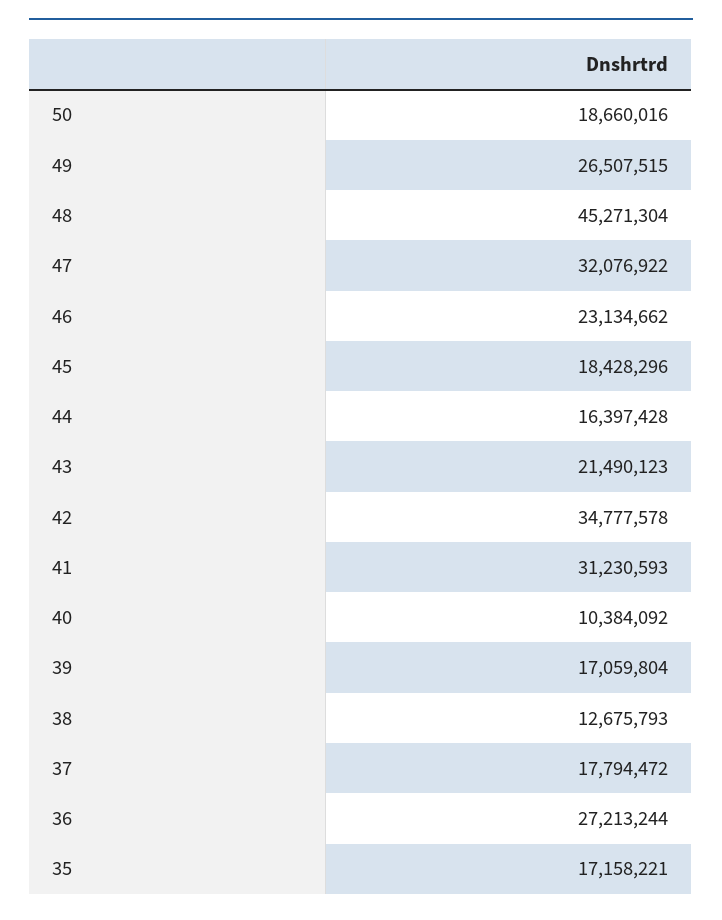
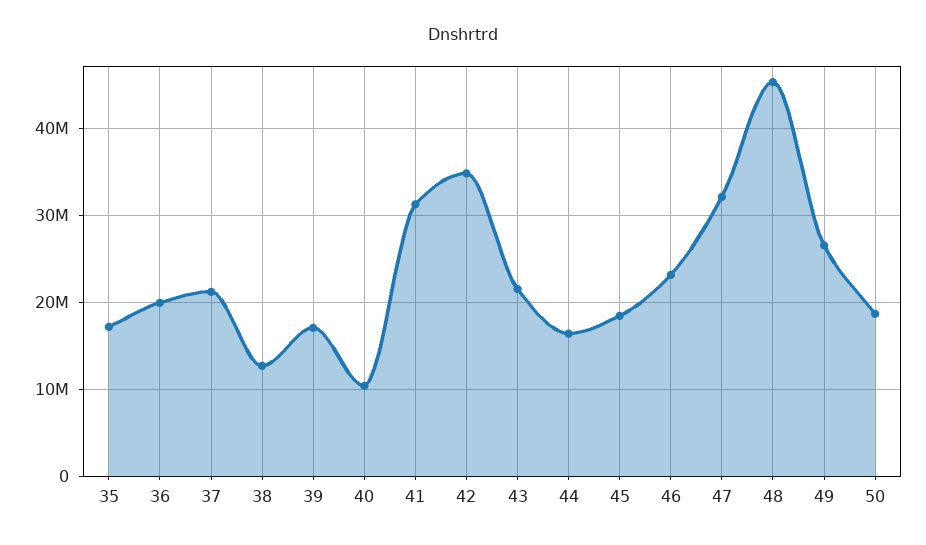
  {
    "50": 18660016,
    "49": 26507515,
    "48": 45271304,
    "47": 32076922,
    "46": 23134662,
    "45": 18428296,
    "44": 16397428,
    "43": 21490123,
    "42": 34777578,
    "41": 31230593,
    "40": 10384092,
    "39": 17059804,
    "38": 12675793,
-   "37": 17794472,
+   "37": 21000000,
-   "36": 27213244,
+   "36": 20000000,
    "35": 17158221
  }

